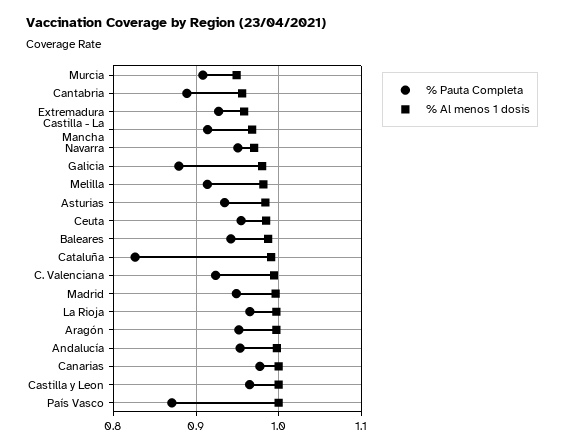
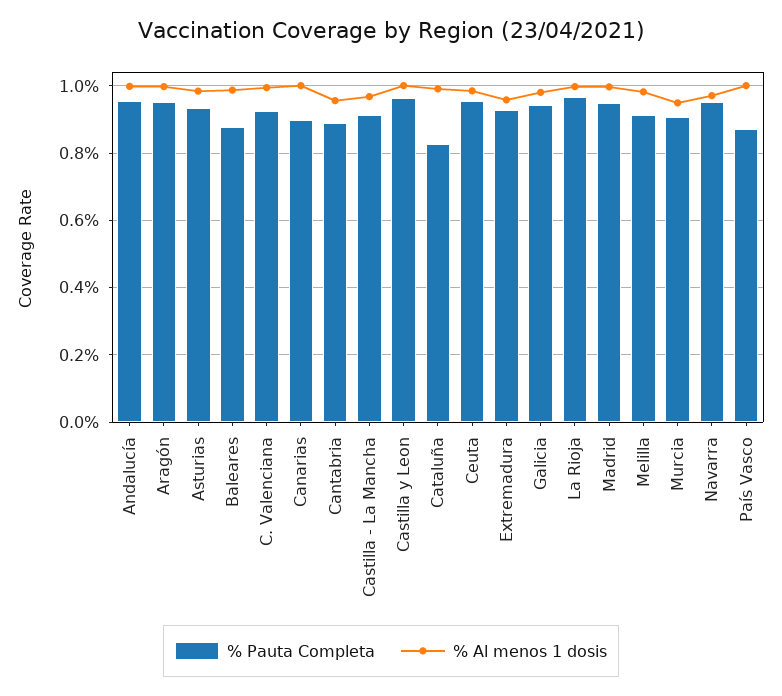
  {
    "% Pauta Completa": {
      "Murcia": 0.91,
      "Cantabria": 0.89,
      "Extremadura": 0.93,
      "Castilla - La Mancha": 0.91,
      "Navarra": 0.95,
-     "Galicia": 0.88,
+     "Galicia": 0.94,
      "Melilla": 0.91,
      "Asturias": 0.93,
      "Ceuta": 0.95,
-     "Baleares": 0.94,
+     "Baleares": 0.88,
      "Cataluña": 0.83,
      "C. Valenciana": 0.92,
      "Madrid": 0.95,
      "La Rioja": 0.97,
      "Aragón": 0.95,
      "Andalucía": 0.95,
-     "Canarias": 0.98,
+     "Canarias": 0.9,
      "Castilla y Leon": 0.96,
      "País Vasco": 0.87
    },
    "% Al menos 1 dosis": {
      "Murcia": 0.95,
      "Cantabria": 0.96,
      "Extremadura": 0.96,
      "Castilla - La Mancha": 0.97,
      "Navarra": 0.97,
      "Galicia": 0.98,
      "Melilla": 0.98,
      "Asturias": 0.98,
      "Ceuta": 0.98,
      "Baleares": 0.99,
      "Cataluña": 0.99,
      "C. Valenciana": 0.99,
      "Madrid": 1,
      "La Rioja": 1,
      "Aragón": 1,
      "Andalucía": 1,
      "Canarias": 1,
      "Castilla y Leon": 1,
      "País Vasco": 1
    }
  }

